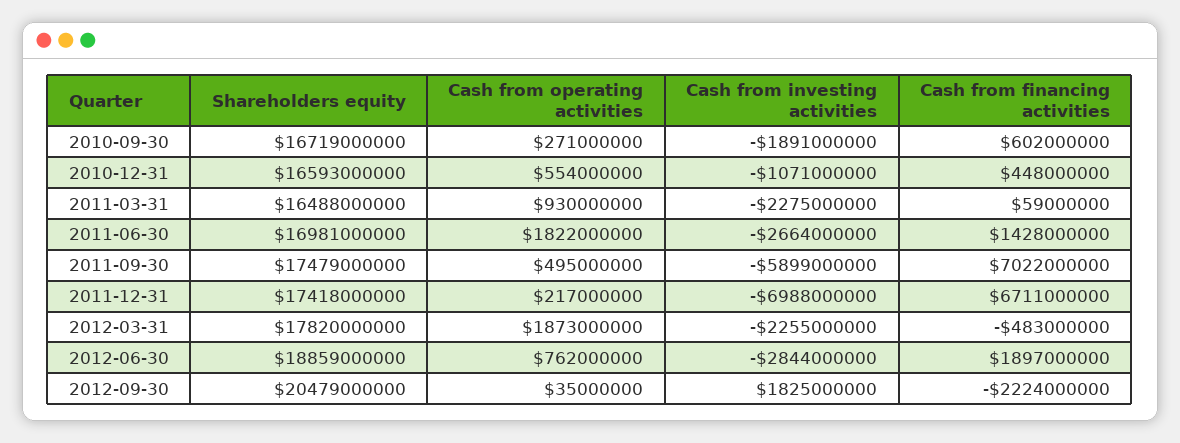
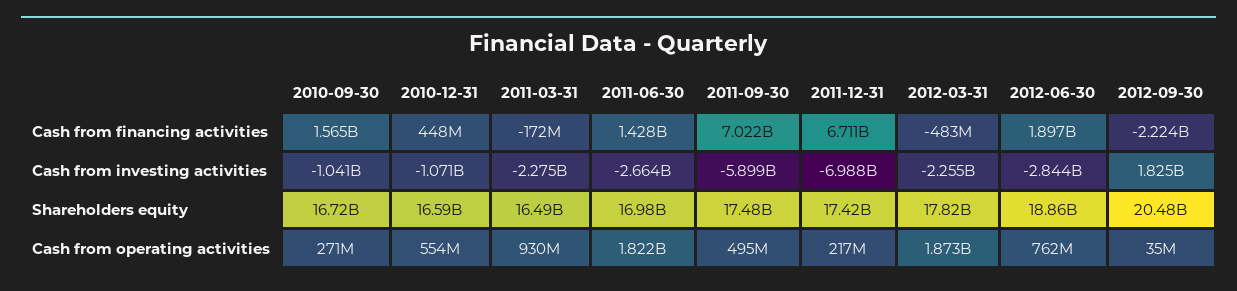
  {
    "Shareholders equity": {
      "2010-09-30": 16719000000,
      "2010-12-31": 16593000000,
      "2011-03-31": 16488000000,
      "2011-06-30": 16981000000,
      "2011-09-30": 17479000000,
      "2011-12-31": 17418000000,
      "2012-03-31": 17820000000,
      "2012-06-30": 18859000000,
      "2012-09-30": 20479000000
    },
    "Cash from operating activities": {
      "2010-09-30": 271000000,
      "2010-12-31": 554000000,
      "2011-03-31": 930000000,
      "2011-06-30": 1822000000,
      "2011-09-30": 495000000,
      "2011-12-31": 217000000,
      "2012-03-31": 1873000000,
      "2012-06-30": 762000000,
      "2012-09-30": 35000000
    },
    "Cash from investing activities": {
-     "2010-09-30": -1891000000,
+     "2010-09-30": -1041000000,
      "2010-12-31": -1071000000,
      "2011-03-31": -2275000000,
      "2011-06-30": -2664000000,
      "2011-09-30": -5899000000,
      "2011-12-31": -6988000000,
      "2012-03-31": -2255000000,
      "2012-06-30": -2844000000,
      "2012-09-30": 1825000000
    },
    "Cash from financing activities": {
-     "2010-09-30": 602000000,
+     "2010-09-30": 1565000000,
      "2010-12-31": 448000000,
-     "2011-03-31": 59000000,
+     "2011-03-31": -172000000,
      "2011-06-30": 1428000000,
      "2011-09-30": 7022000000,
      "2011-12-31": 6711000000,
      "2012-03-31": -483000000,
      "2012-06-30": 1897000000,
      "2012-09-30": -2224000000
    }
  }

